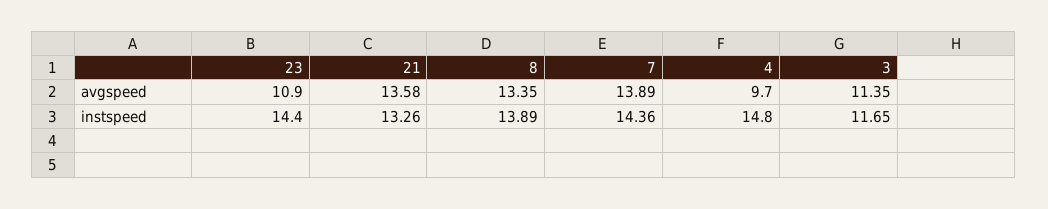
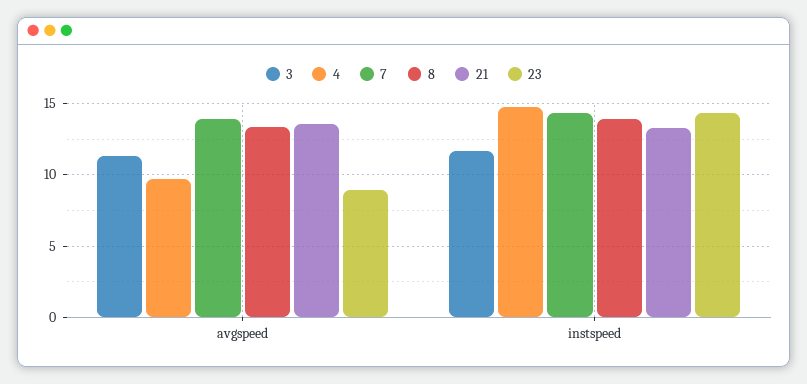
  {
    "23": {
-     "avgspeed": 10.9,
+     "avgspeed": 9,
      "instspeed": 14.4
    },
    "21": {
      "avgspeed": 13.58,
      "instspeed": 13.26
    },
    "8": {
      "avgspeed": 13.35,
      "instspeed": 13.89
    },
    "7": {
      "avgspeed": 13.89,
      "instspeed": 14.36
    },
    "4": {
      "avgspeed": 9.7,
      "instspeed": 14.8
    },
    "3": {
      "avgspeed": 11.35,
      "instspeed": 11.65
    }
  }

